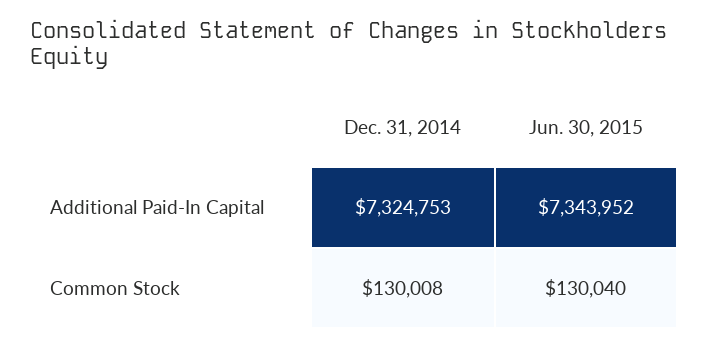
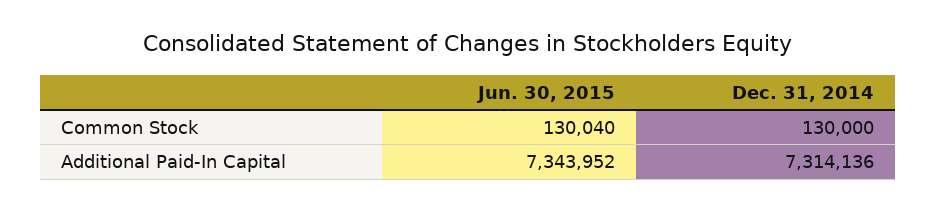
  {
    "Dec. 31, 2014": {
-     "Additional Paid-In Capital": 7324753,
+     "Additional Paid-In Capital": 7314136,
-     "Common Stock": 130008
+     "Common Stock": 130000
    },
    "Jun. 30, 2015": {
      "Additional Paid-In Capital": 7343952,
      "Common Stock": 130040
    }
  }

